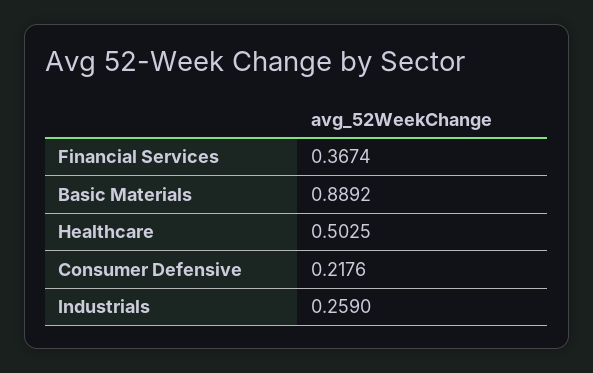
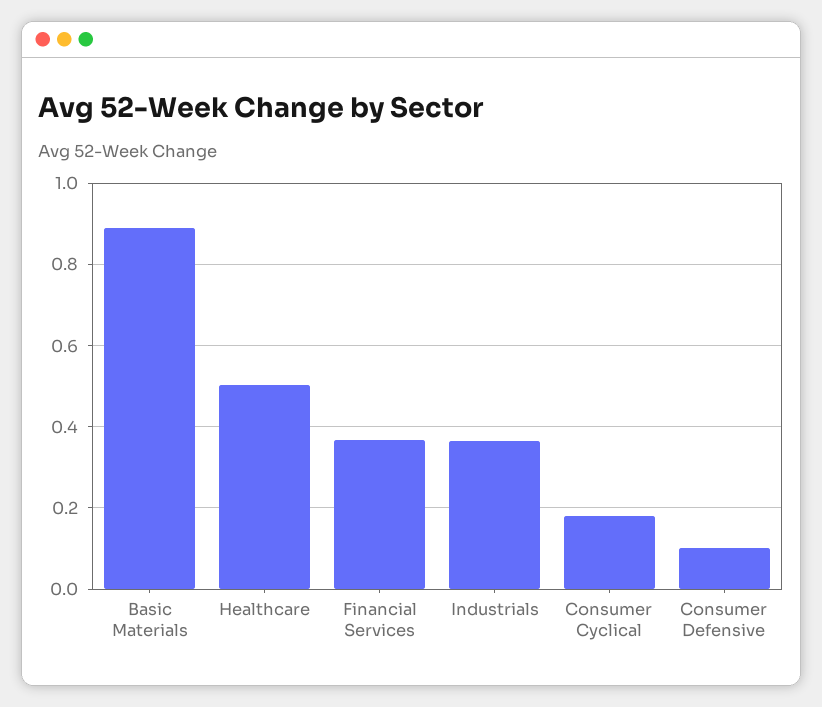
  {
    "Financial Services": 0.3674,
    "Basic Materials": 0.8892,
    "Healthcare": 0.5025,
-   "Consumer Defensive": 0.2176,
+   "Consumer Defensive": 0.1,
-   "Industrials": 0.259
+   "Industrials": 0.36,
+   "Consumer Cyclical": 0.18
  }

